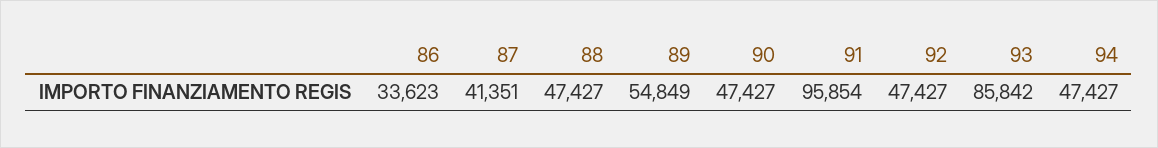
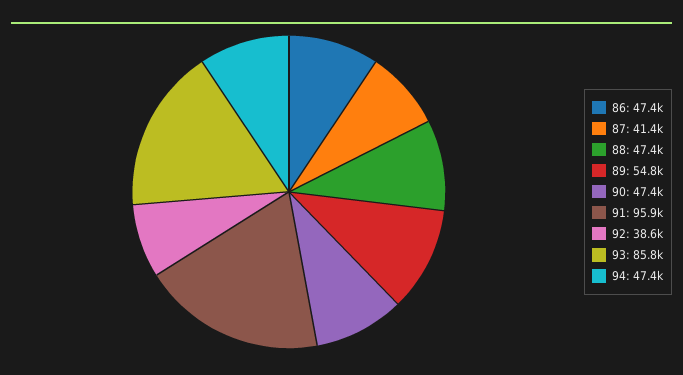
  {
-   "86": 33623,
+   "86": 47400,
    "87": 41351,
    "88": 47427,
    "89": 54849,
    "90": 47427,
    "91": 95854,
-   "92": 47427,
+   "92": 38600,
    "93": 85842,
    "94": 47427
  }

